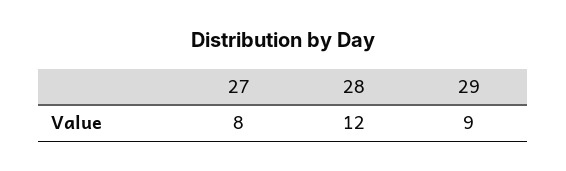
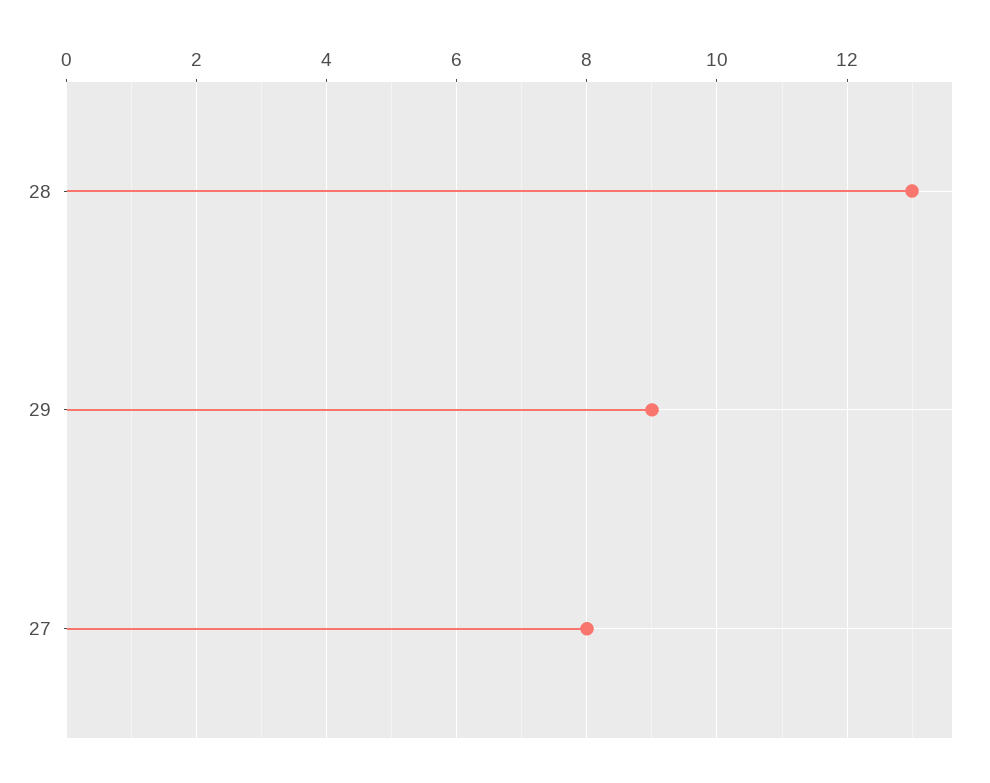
  {
    "27": 8,
-   "28": 12,
+   "28": 13,
    "29": 9
  }

